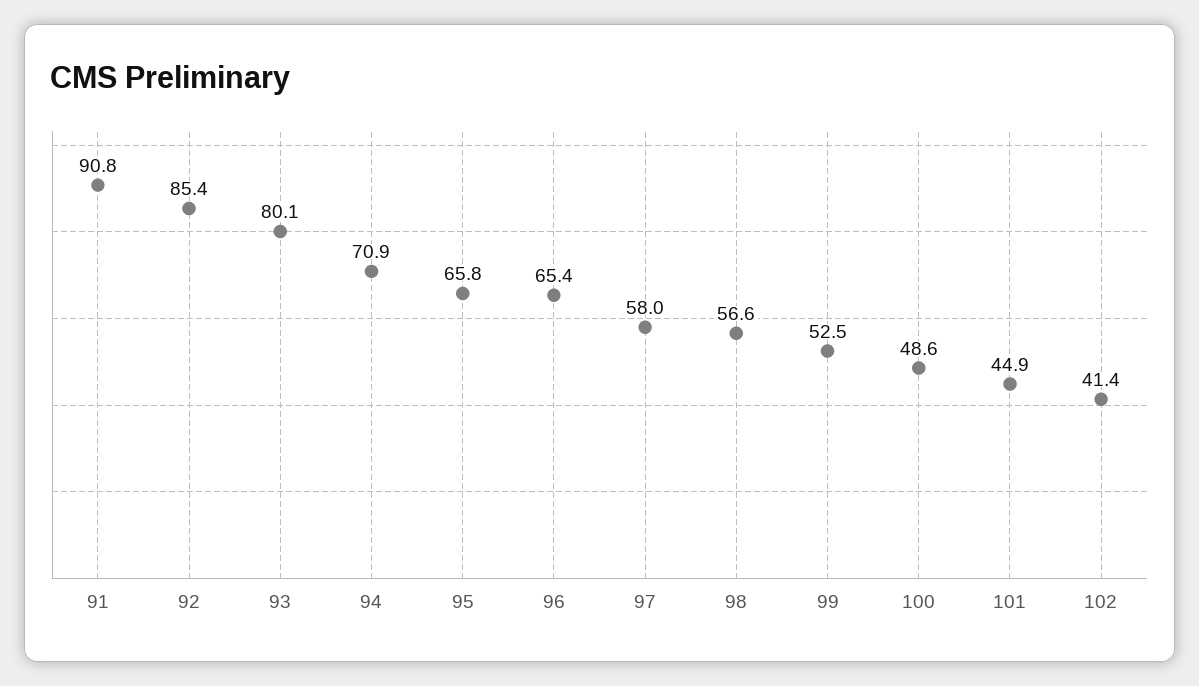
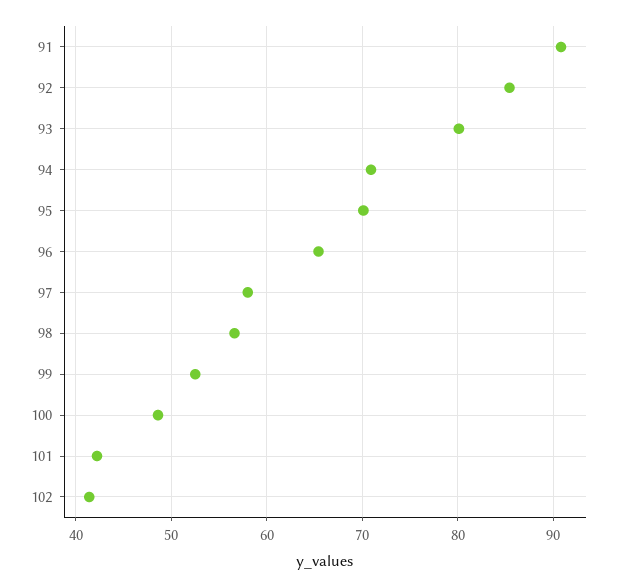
  {
    "91": 90.8,
    "92": 85.4,
    "93": 80.1,
    "94": 70.9,
-   "95": 65.8,
+   "95": 70,
    "96": 65.4,
    "97": 58,
    "98": 56.6,
    "99": 52.5,
    "100": 48.6,
-   "101": 44.9,
+   "101": 42,
    "102": 41.4
  }

